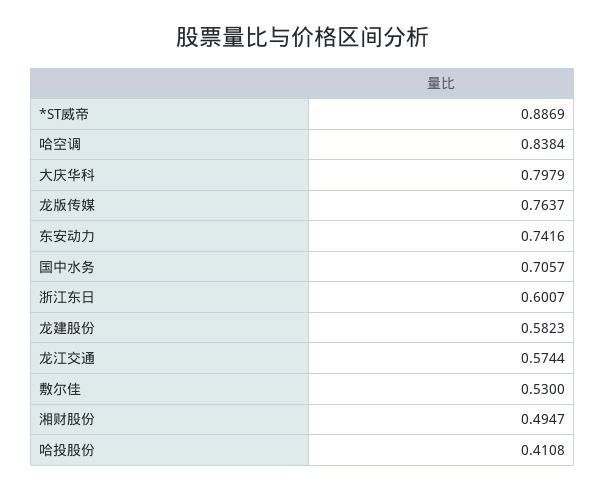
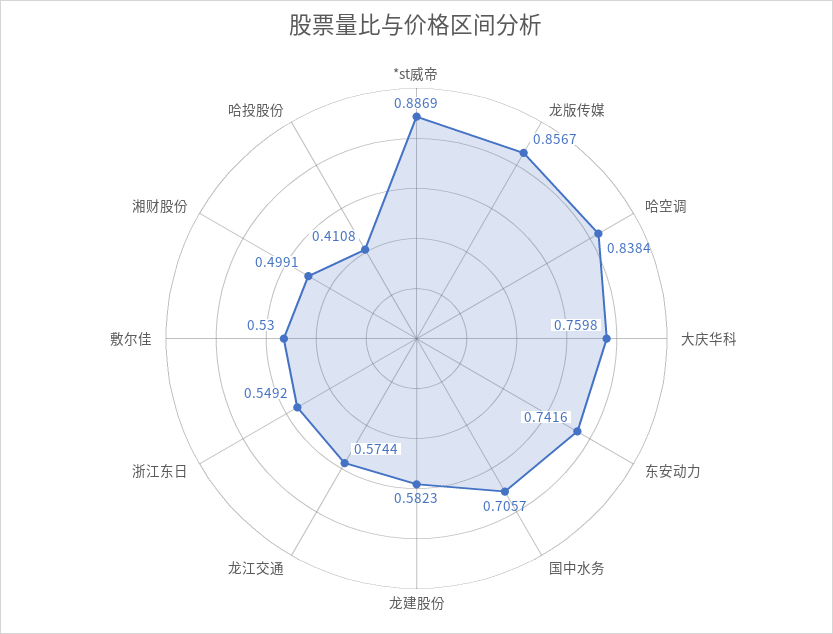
  {
    "*ST威帝": 0.8869,
    "哈空调": 0.8384,
-   "大庆华科": 0.7979,
+   "大庆华科": 0.7598,
-   "龙版传媒": 0.7637,
+   "龙版传媒": 0.8567,
    "东安动力": 0.7416,
    "国中水务": 0.7057,
-   "浙江东日": 0.6007,
+   "浙江东日": 0.5492,
    "龙建股份": 0.5823,
    "龙江交通": 0.5744,
    "敷尔佳": 0.53,
-   "湘财股份": 0.4947,
+   "湘财股份": 0.4991,
    "哈投股份": 0.4108
  }

